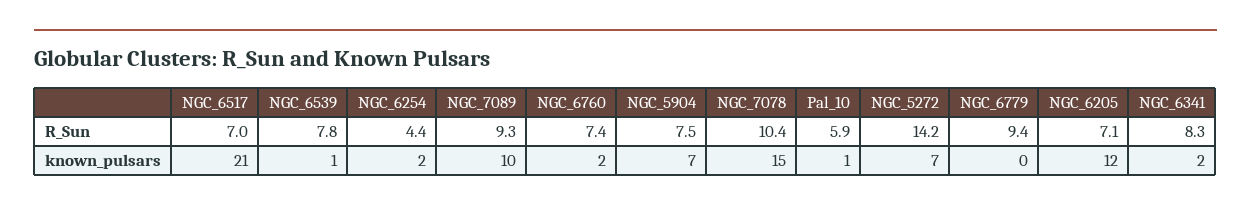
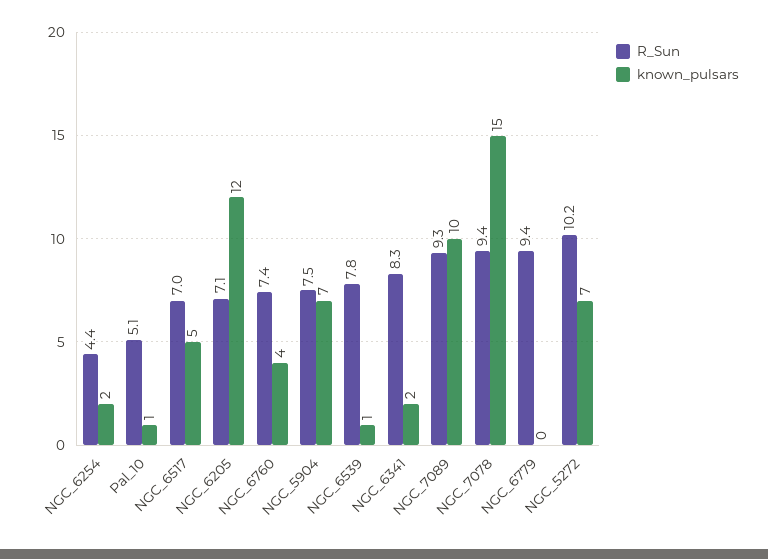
  {
    "R_Sun": {
      "NGC_6517": 7,
      "NGC_6539": 7.8,
      "NGC_6254": 4.4,
      "NGC_7089": 9.3,
      "NGC_6760": 7.4,
      "NGC_5904": 7.5,
-     "NGC_7078": 10.4,
+     "NGC_7078": 9.4,
-     "Pal_10": 5.9,
+     "Pal_10": 5.1,
-     "NGC_5272": 14.2,
+     "NGC_5272": 10.2,
      "NGC_6779": 9.4,
      "NGC_6205": 7.1,
      "NGC_6341": 8.3
    },
    "known_pulsars": {
-     "NGC_6517": 21,
+     "NGC_6517": 5,
      "NGC_6539": 1,
      "NGC_6254": 2,
      "NGC_7089": 10,
-     "NGC_6760": 2,
+     "NGC_6760": 4,
      "NGC_5904": 7,
      "NGC_7078": 15,
      "Pal_10": 1,
      "NGC_5272": 7,
      "NGC_6779": 0,
      "NGC_6205": 12,
      "NGC_6341": 2
    }
  }

